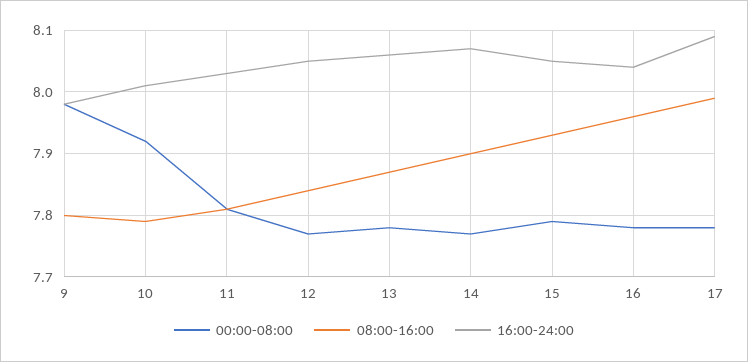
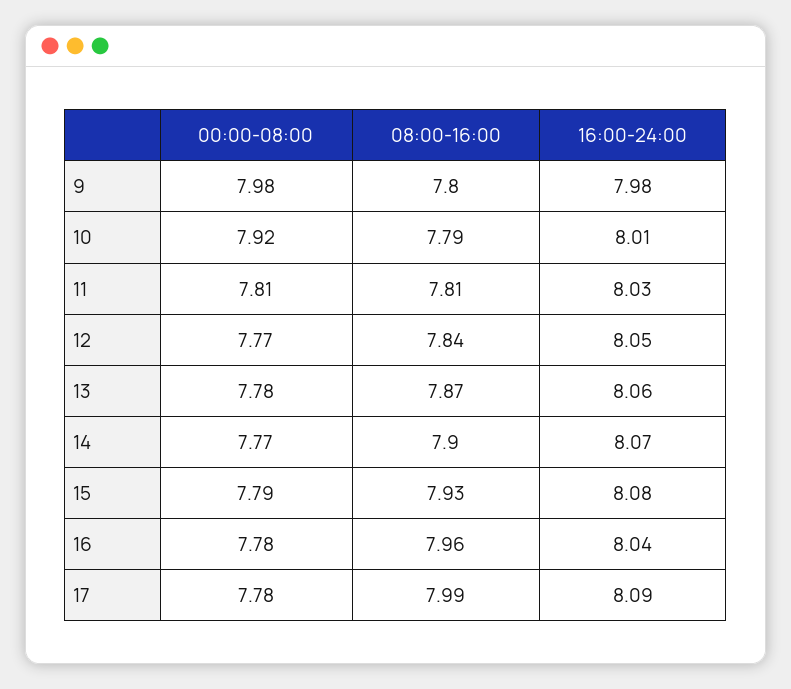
  {
    "00:00-08:00": {
      "9": 7.98,
      "10": 7.92,
      "11": 7.81,
      "12": 7.77,
      "13": 7.78,
      "14": 7.77,
      "15": 7.79,
      "16": 7.78,
      "17": 7.78
    },
    "08:00-16:00": {
      "9": 7.8,
      "10": 7.79,
      "11": 7.81,
      "12": 7.84,
      "13": 7.87,
      "14": 7.9,
      "15": 7.93,
      "16": 7.96,
      "17": 7.99
    },
    "16:00-24:00": {
      "9": 7.98,
      "10": 8.01,
      "11": 8.03,
      "12": 8.05,
      "13": 8.06,
      "14": 8.07,
-     "15": 8.05,
+     "15": 8.08,
      "16": 8.04,
      "17": 8.09
    }
  }

